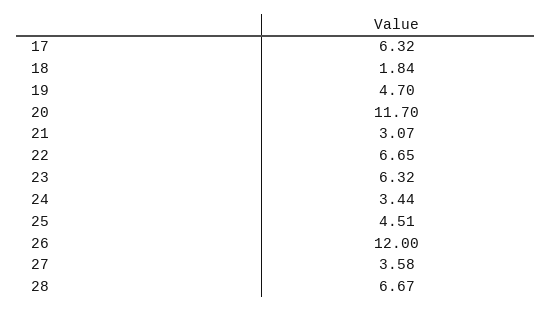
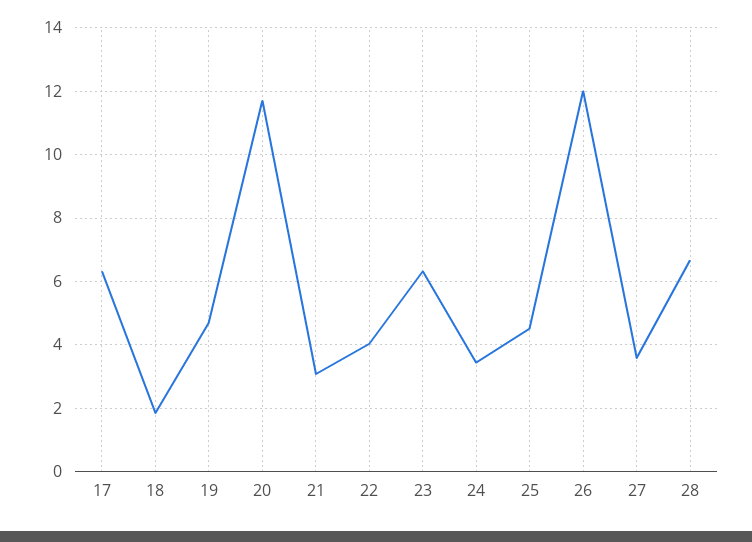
  {
    "17": 6.32,
    "18": 1.84,
    "19": 4.7,
    "20": 11.7,
    "21": 3.07,
-   "22": 6.65,
+   "22": 4,
    "23": 6.32,
    "24": 3.44,
    "25": 4.51,
    "26": 12,
    "27": 3.58,
    "28": 6.67
  }

